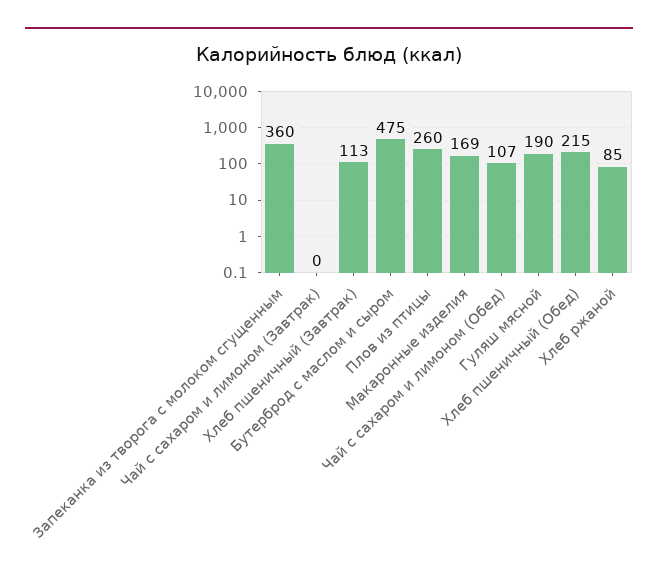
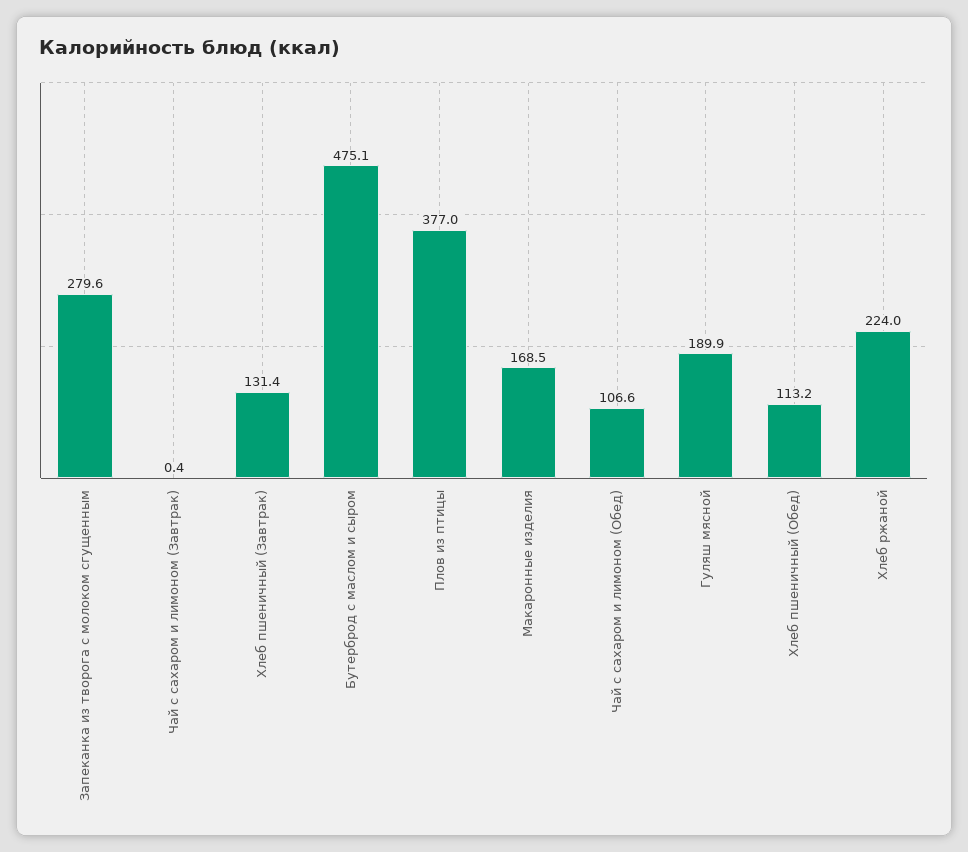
  {
-   "Запеканка из творога с молоком сгущенным": 360,
+   "Запеканка из творога с молоком сгущенным": 279.6,
    "Чай с сахаром и лимоном (Завтрак)": 0.4,
-   "Хлеб пшеничный (Завтрак)": 113,
+   "Хлеб пшеничный (Завтрак)": 131.4,
    "Бутерброд с маслом и сыром": 475.1,
-   "Плов из птицы": 260,
+   "Плов из птицы": 377,
    "Макаронные изделия": 168.5,
    "Чай с сахаром и лимоном (Обед)": 106.6,
    "Гуляш мясной": 189.9,
-   "Хлеб пшеничный (Обед)": 215,
+   "Хлеб пшеничный (Обед)": 113.2,
-   "Хлеб ржаной": 85
+   "Хлеб ржаной": 224
  }

